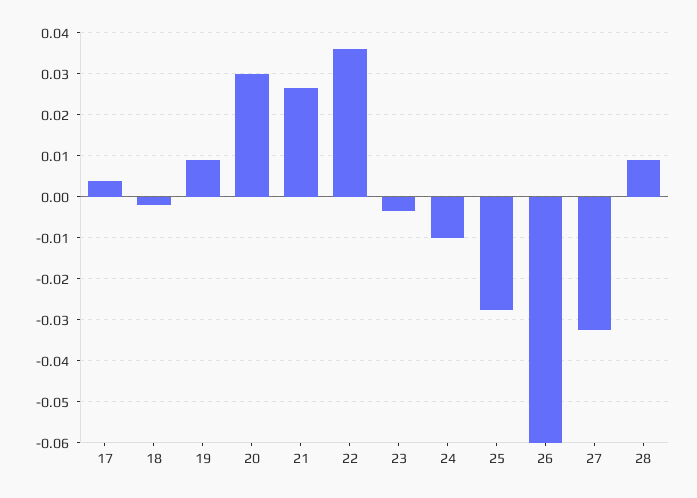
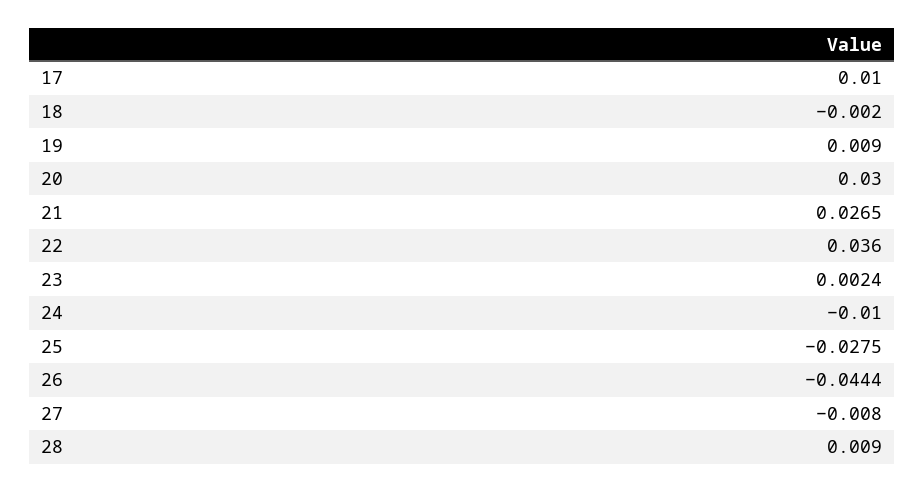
  {
-   "17": 0.004,
+   "17": 0.01,
    "18": -0.002,
    "19": 0.009,
    "20": 0.03,
    "21": 0.0265,
    "22": 0.036,
-   "23": -0.004,
+   "23": 0.0024,
    "24": -0.01,
    "25": -0.0275,
-   "26": -0.06,
+   "26": -0.0444,
-   "27": -0.032,
+   "27": -0.008,
    "28": 0.009
  }

